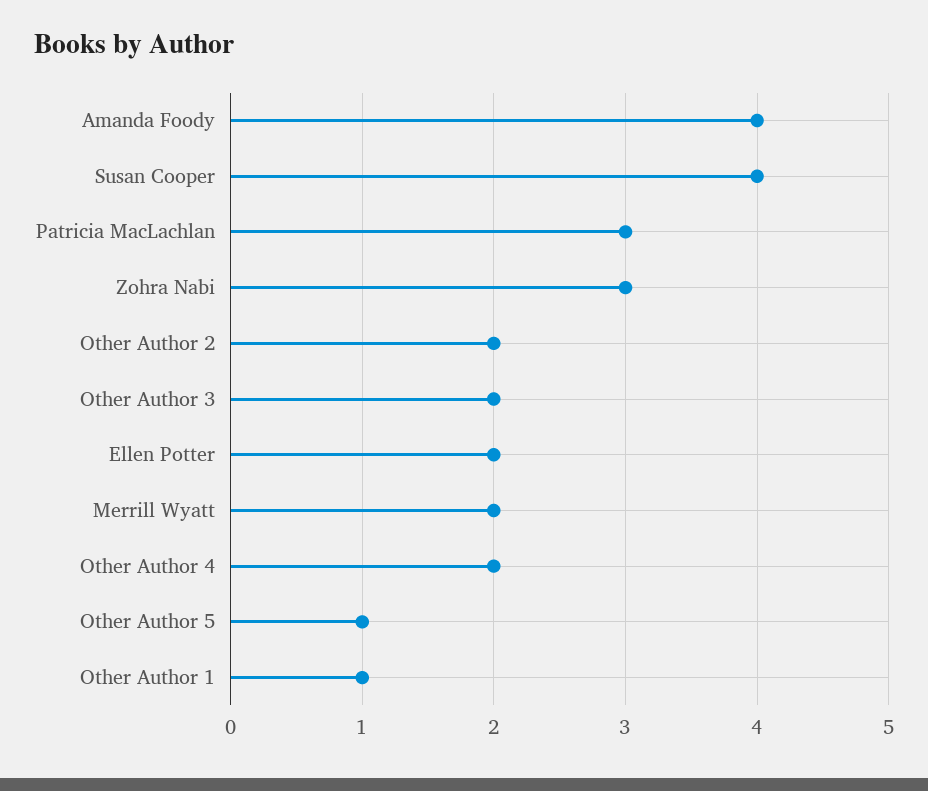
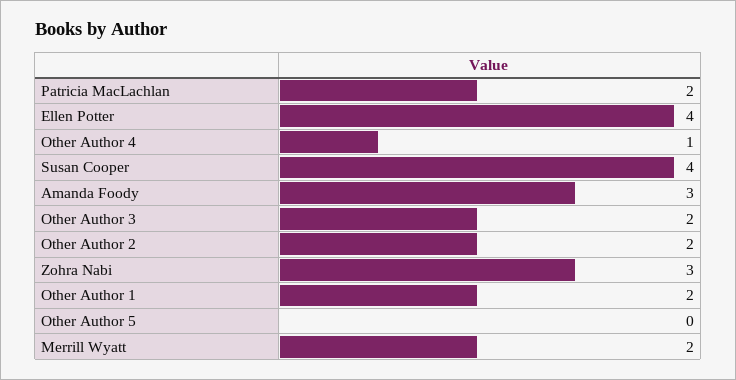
  {
-   "Amanda Foody": 4,
+   "Amanda Foody": 3,
    "Susan Cooper": 4,
-   "Patricia MacLachlan": 3,
+   "Patricia MacLachlan": 2,
    "Zohra Nabi": 3,
    "Other Author 2": 2,
    "Other Author 3": 2,
-   "Ellen Potter": 2,
+   "Ellen Potter": 4,
    "Merrill Wyatt": 2,
-   "Other Author 4": 2,
+   "Other Author 4": 1,
-   "Other Author 5": 1,
+   "Other Author 5": 0,
-   "Other Author 1": 1
+   "Other Author 1": 2
  }

